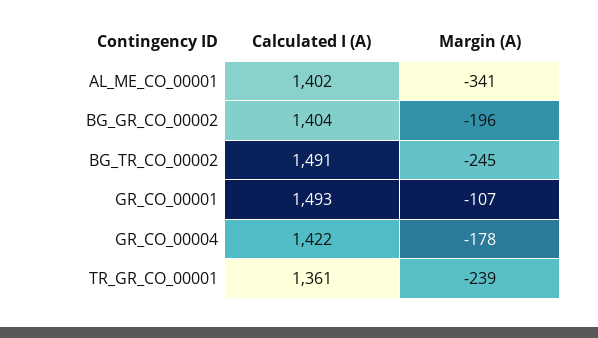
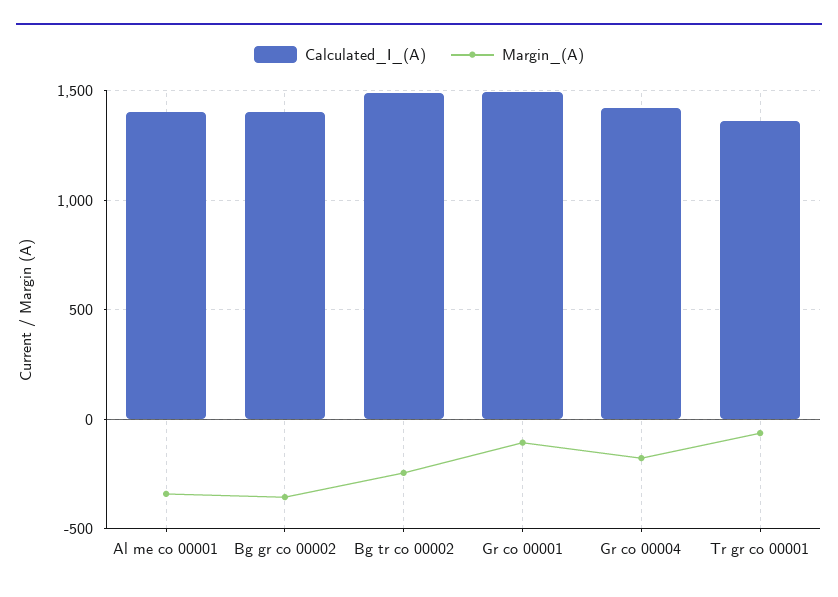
  {
    "Calculated I (A)": {
      "AL_ME_CO_00001": 1402,
      "BG_GR_CO_00002": 1404,
      "BG_TR_CO_00002": 1491,
      "GR_CO_00001": 1493,
      "GR_CO_00004": 1422,
      "TR_GR_CO_00001": 1361
    },
    "Margin (A)": {
      "AL_ME_CO_00001": -341,
-     "BG_GR_CO_00002": -196,
+     "BG_GR_CO_00002": -350,
      "BG_TR_CO_00002": -245,
      "GR_CO_00001": -107,
      "GR_CO_00004": -178,
-     "TR_GR_CO_00001": -239
+     "TR_GR_CO_00001": -50
    }
  }

